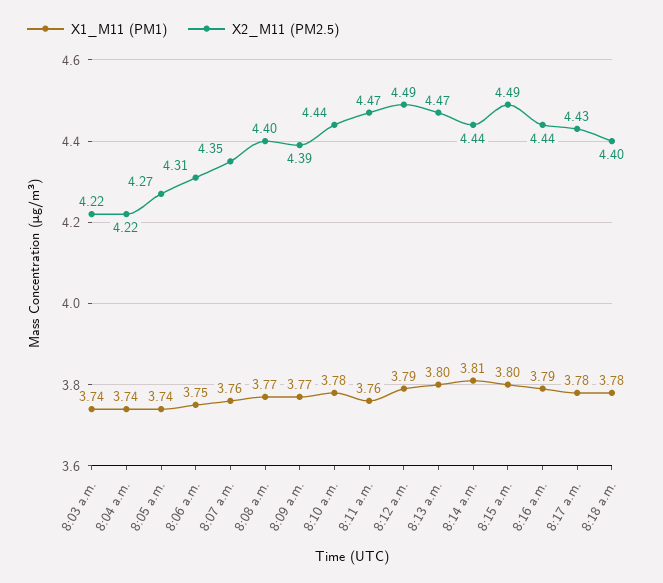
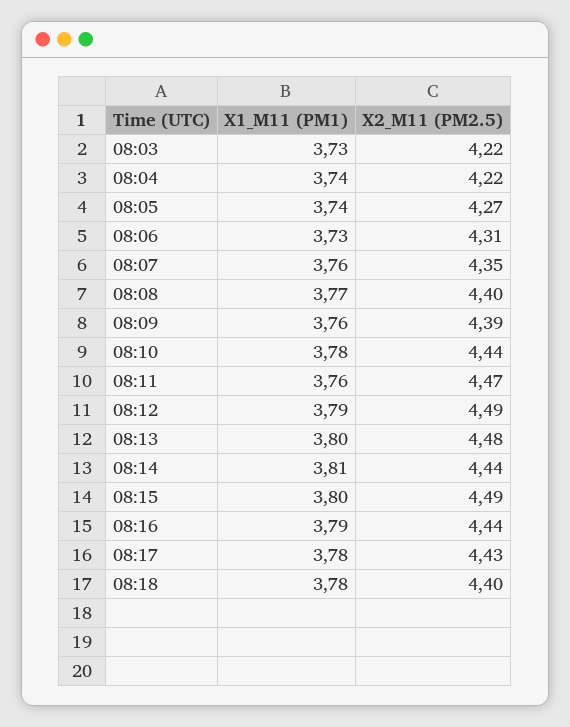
  {
    "X1_M11 (PM1)": {
-     "8:03 a.m.": 3.74,
+     "8:03 a.m.": 3.73,
      "8:04 a.m.": 3.74,
      "8:05 a.m.": 3.74,
-     "8:06 a.m.": 3.75,
+     "8:06 a.m.": 3.73,
      "8:07 a.m.": 3.76,
      "8:08 a.m.": 3.77,
-     "8:09 a.m.": 3.77,
+     "8:09 a.m.": 3.76,
      "8:10 a.m.": 3.78,
      "8:11 a.m.": 3.76,
      "8:12 a.m.": 3.79,
      "8:13 a.m.": 3.8,
      "8:14 a.m.": 3.81,
      "8:15 a.m.": 3.8,
      "8:16 a.m.": 3.79,
      "8:17 a.m.": 3.78,
      "8:18 a.m.": 3.78
    },
    "X2_M11 (PM2.5)": {
      "8:03 a.m.": 4.22,
      "8:04 a.m.": 4.22,
      "8:05 a.m.": 4.27,
      "8:06 a.m.": 4.31,
      "8:07 a.m.": 4.35,
      "8:08 a.m.": 4.4,
      "8:09 a.m.": 4.39,
      "8:10 a.m.": 4.44,
      "8:11 a.m.": 4.47,
      "8:12 a.m.": 4.49,
-     "8:13 a.m.": 4.47,
+     "8:13 a.m.": 4.48,
      "8:14 a.m.": 4.44,
      "8:15 a.m.": 4.49,
      "8:16 a.m.": 4.44,
      "8:17 a.m.": 4.43,
      "8:18 a.m.": 4.4
    }
  }

